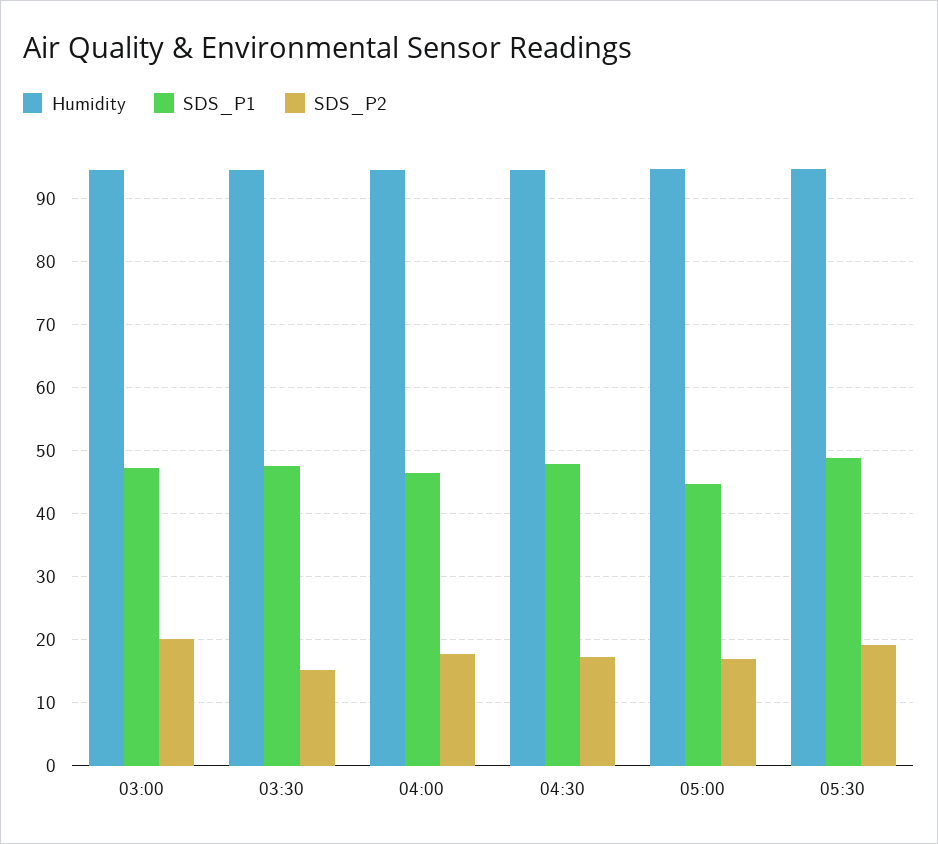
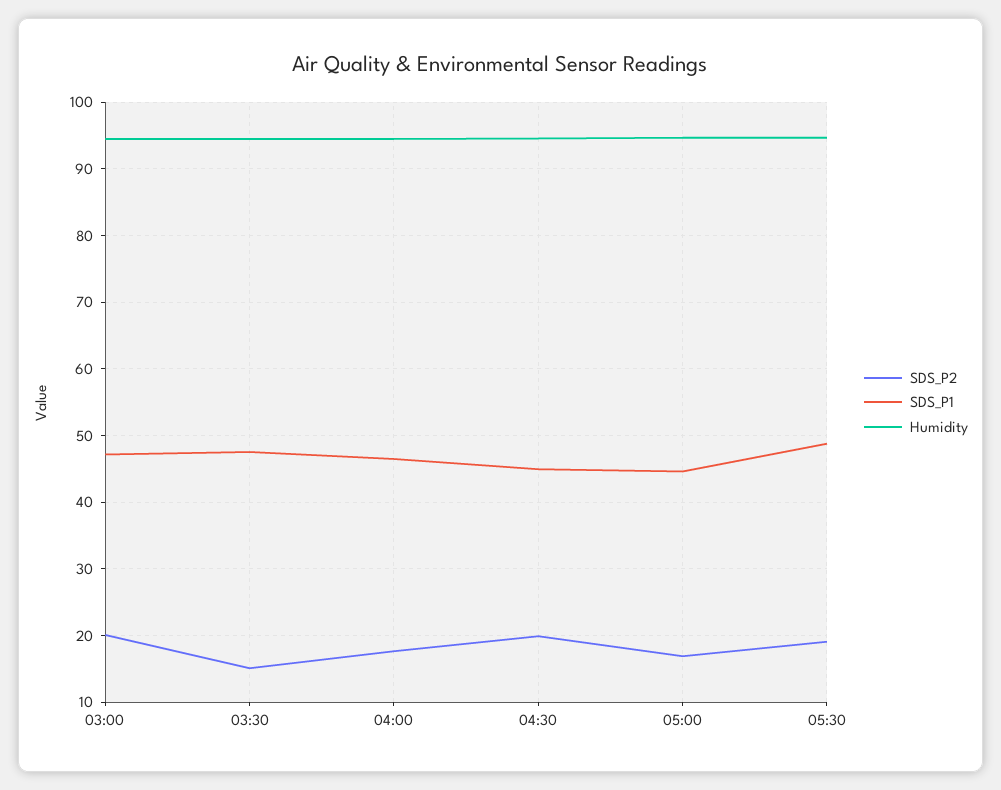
  {
    "Humidity": {
      "03:00": 95,
      "03:30": 95,
      "04:00": 95,
      "04:30": 95,
      "05:00": 95,
      "05:30": 95
    },
    "SDS_P1": {
      "03:00": 47,
      "03:30": 48,
      "04:00": 47,
-     "04:30": 48,
+     "04:30": 45,
      "05:00": 45,
      "05:30": 49
    },
    "SDS_P2": {
      "03:00": 20,
      "03:30": 15,
      "04:00": 18,
-     "04:30": 17,
+     "04:30": 20,
      "05:00": 17,
      "05:30": 19
    }
  }

